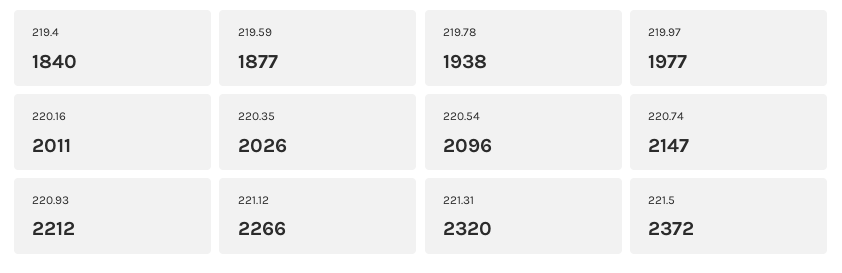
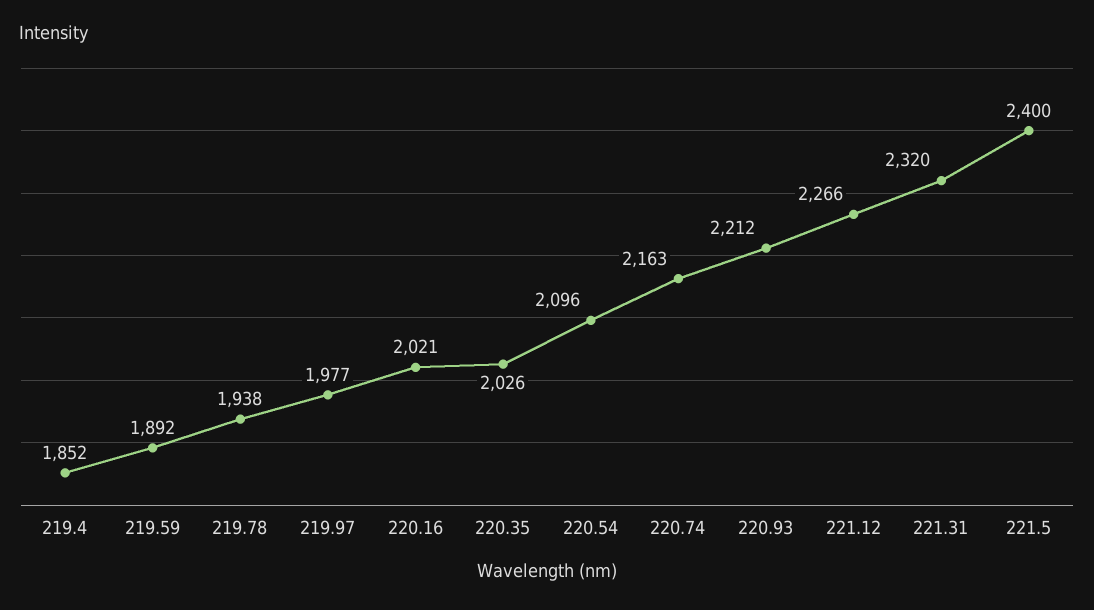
  {
-   "219.4": 1840,
+   "219.4": 1852,
-   "219.59": 1877,
+   "219.59": 1892,
    "219.78": 1938,
    "219.97": 1977,
-   "220.16": 2011,
+   "220.16": 2021,
    "220.35": 2026,
    "220.54": 2096,
-   "220.74": 2147,
+   "220.74": 2163,
    "220.93": 2212,
    "221.12": 2266,
    "221.31": 2320,
-   "221.5": 2372
+   "221.5": 2400
  }

